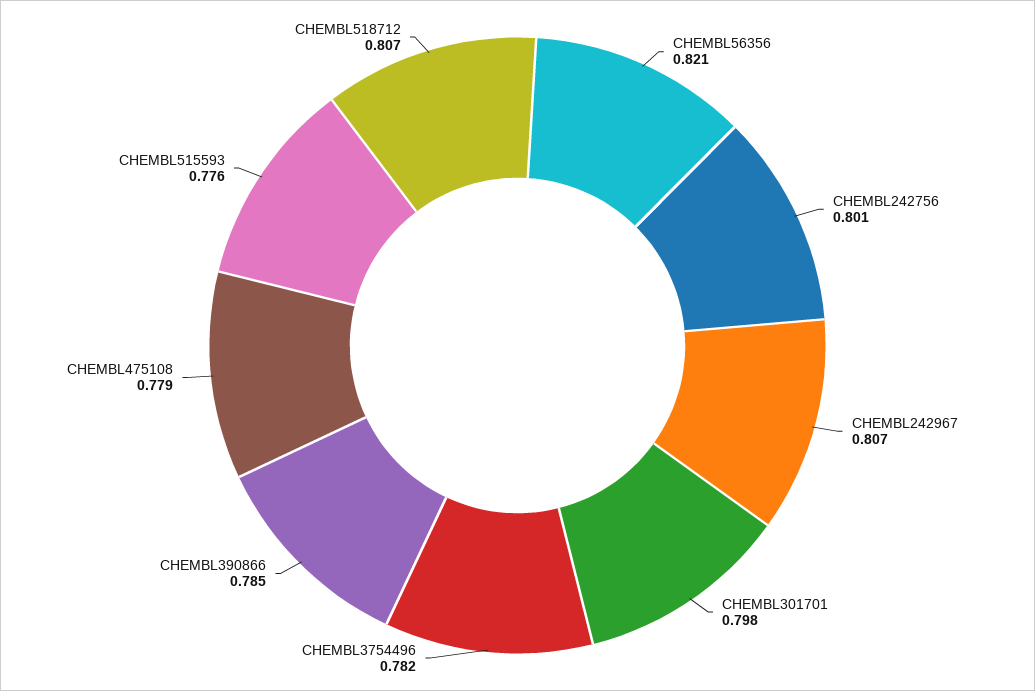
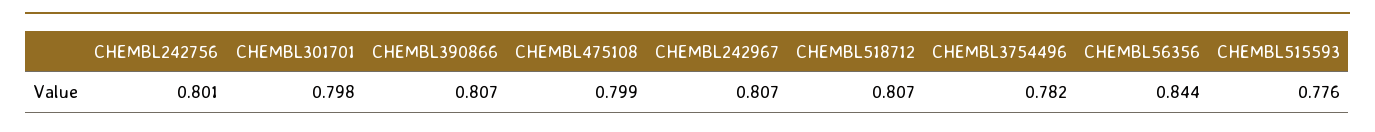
  {
-   "CHEMBL56356": 0.821,
+   "CHEMBL56356": 0.844,
    "CHEMBL242756": 0.801,
    "CHEMBL242967": 0.807,
    "CHEMBL301701": 0.798,
    "CHEMBL3754496": 0.782,
-   "CHEMBL390866": 0.785,
+   "CHEMBL390866": 0.807,
-   "CHEMBL475108": 0.779,
+   "CHEMBL475108": 0.799,
    "CHEMBL515593": 0.776,
    "CHEMBL518712": 0.807
  }

